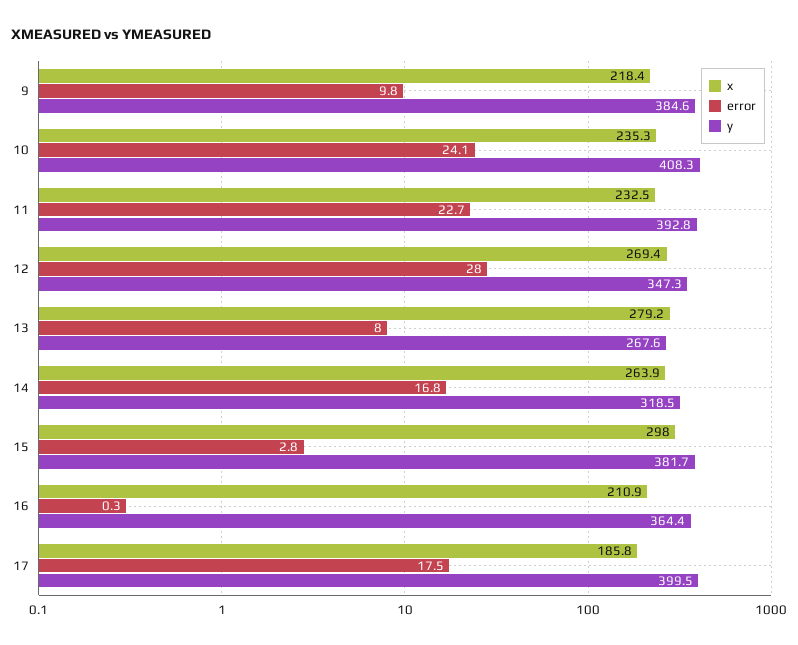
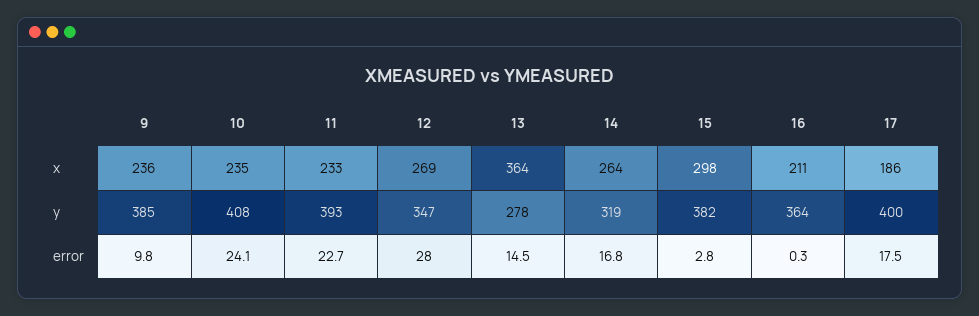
  {
    "x": {
-     "9": 218.4,
+     "9": 236,
      "10": 235.3,
      "11": 232.5,
      "12": 269.4,
-     "13": 279.2,
+     "13": 364,
      "14": 263.9,
      "15": 298,
      "16": 210.9,
      "17": 185.8
    },
    "error": {
      "9": 9.8,
      "10": 24.1,
      "11": 22.7,
      "12": 28,
-     "13": 8,
+     "13": 14.5,
      "14": 16.8,
      "15": 2.8,
      "16": 0.3,
      "17": 17.5
    },
    "y": {
      "9": 384.6,
      "10": 408.3,
      "11": 392.8,
      "12": 347.3,
-     "13": 267.6,
+     "13": 278,
      "14": 318.5,
      "15": 381.7,
      "16": 364.4,
      "17": 399.5
    }
  }

